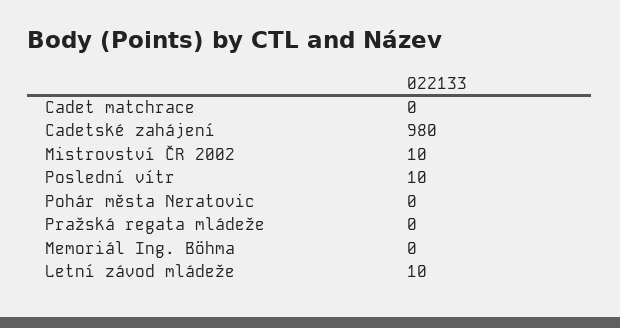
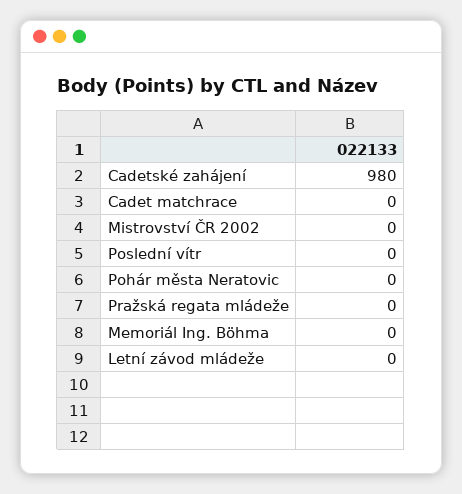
  {
    "Cadet matchrace": 0,
    "Cadetské zahájení": 980,
-   "Mistrovství ČR 2002": 10,
+   "Mistrovství ČR 2002": 0,
-   "Poslední vítr": 10,
+   "Poslední vítr": 0,
    "Pohár města Neratovic": 0,
    "Pražská regata mládeže": 0,
    "Memoriál Ing. Böhma": 0,
-   "Letní závod mládeže": 10
+   "Letní závod mládeže": 0
  }

